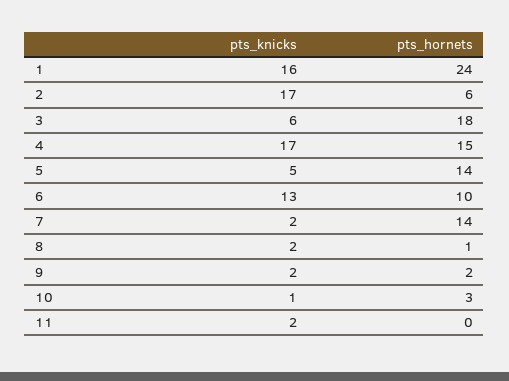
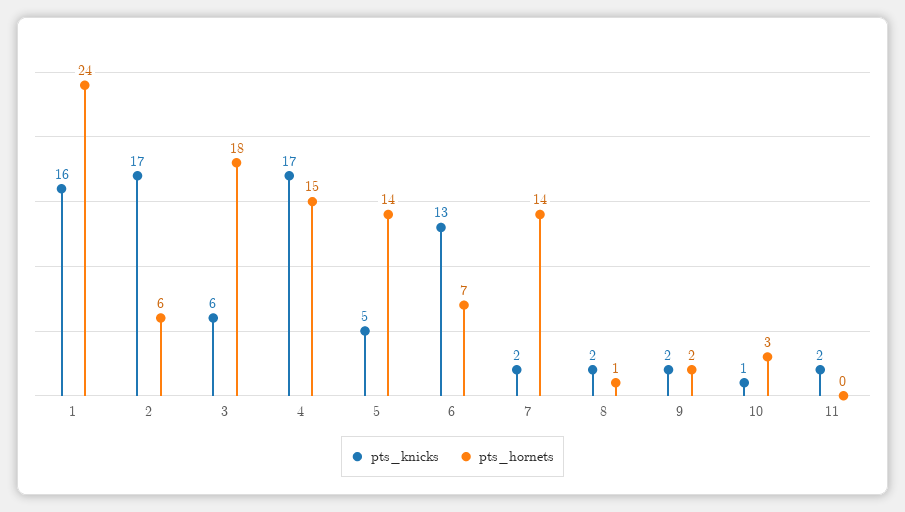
  {
    "pts_knicks": {
      "1": 16,
      "2": 17,
      "3": 6,
      "4": 17,
      "5": 5,
      "6": 13,
      "7": 2,
      "8": 2,
      "9": 2,
      "10": 1,
      "11": 2
    },
    "pts_hornets": {
      "1": 24,
      "2": 6,
      "3": 18,
      "4": 15,
      "5": 14,
-     "6": 10,
+     "6": 7,
      "7": 14,
      "8": 1,
      "9": 2,
      "10": 3,
      "11": 0
    }
  }

